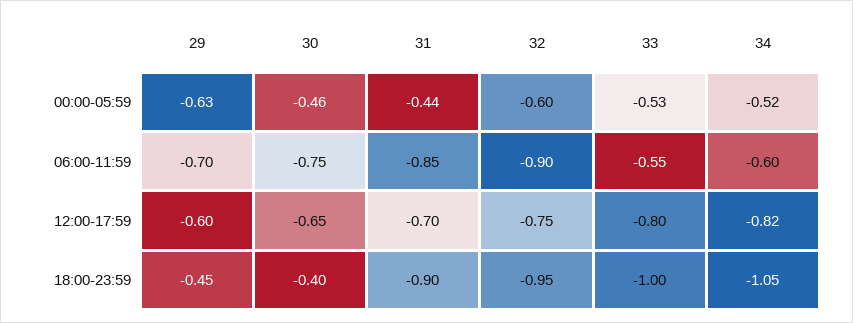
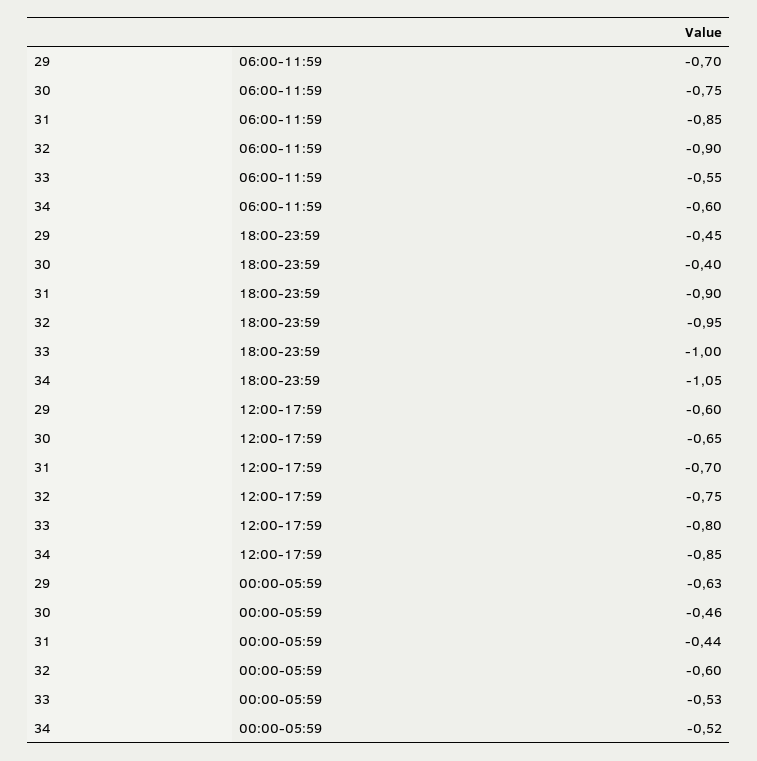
  {
    "29": {
      "00:00-05:59": -0.63,
      "06:00-11:59": -0.7,
      "12:00-17:59": -0.6,
      "18:00-23:59": -0.45
    },
    "30": {
      "00:00-05:59": -0.46,
      "06:00-11:59": -0.75,
      "12:00-17:59": -0.65,
      "18:00-23:59": -0.4
    },
    "31": {
      "00:00-05:59": -0.44,
      "06:00-11:59": -0.85,
      "12:00-17:59": -0.7,
      "18:00-23:59": -0.9
    },
    "32": {
      "00:00-05:59": -0.6,
      "06:00-11:59": -0.9,
      "12:00-17:59": -0.75,
      "18:00-23:59": -0.95
    },
    "33": {
      "00:00-05:59": -0.53,
      "06:00-11:59": -0.55,
      "12:00-17:59": -0.8,
      "18:00-23:59": -1
    },
    "34": {
      "00:00-05:59": -0.52,
      "06:00-11:59": -0.6,
-     "12:00-17:59": -0.82,
+     "12:00-17:59": -0.85,
      "18:00-23:59": -1.05
    }
  }

